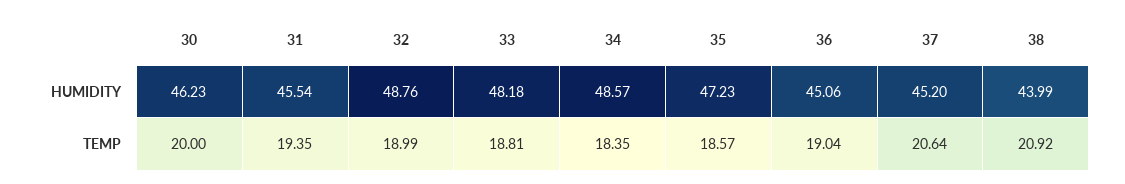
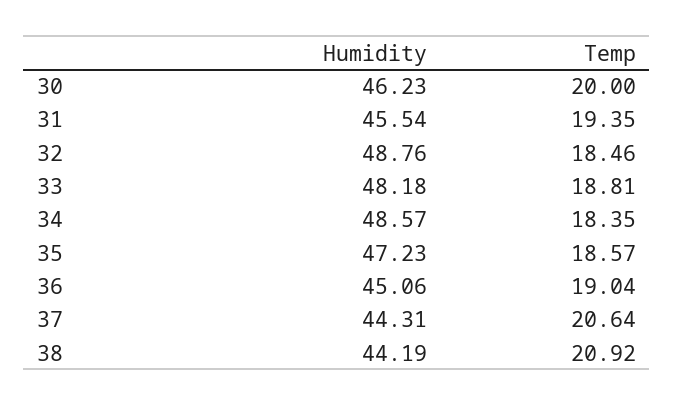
  {
    "30": {
      "HUMIDITY": 46.23,
      "TEMP": 20
    },
    "31": {
      "HUMIDITY": 45.54,
      "TEMP": 19.35
    },
    "32": {
      "HUMIDITY": 48.76,
-     "TEMP": 18.99
+     "TEMP": 18.46
    },
    "33": {
      "HUMIDITY": 48.18,
      "TEMP": 18.81
    },
    "34": {
      "HUMIDITY": 48.57,
      "TEMP": 18.35
    },
    "35": {
      "HUMIDITY": 47.23,
      "TEMP": 18.57
    },
    "36": {
      "HUMIDITY": 45.06,
      "TEMP": 19.04
    },
    "37": {
-     "HUMIDITY": 45.2,
+     "HUMIDITY": 44.31,
      "TEMP": 20.64
    },
    "38": {
-     "HUMIDITY": 43.99,
+     "HUMIDITY": 44.19,
      "TEMP": 20.92
    }
  }

